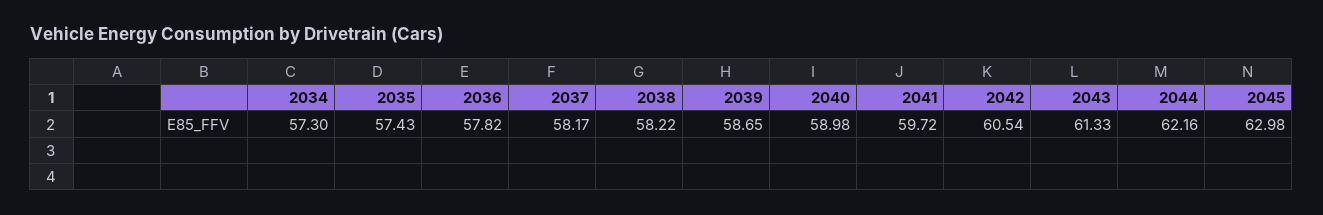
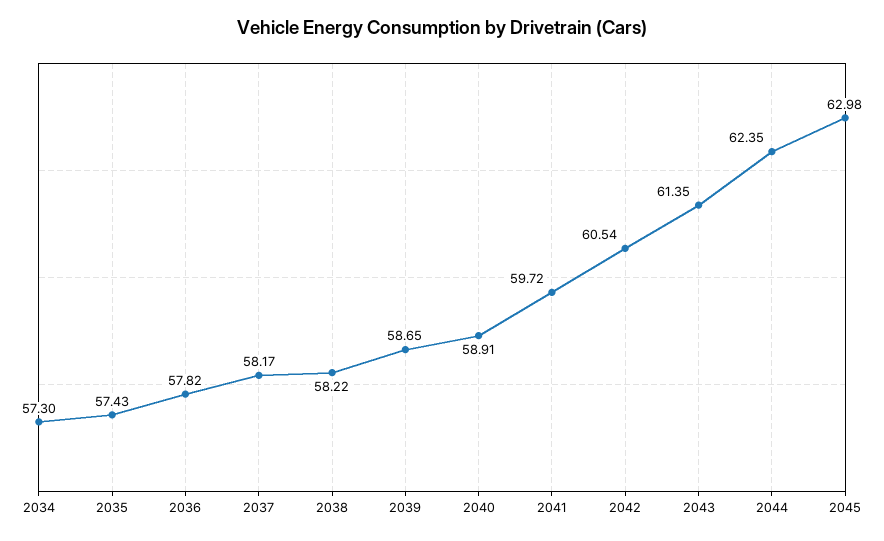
  {
    "2034": 57.3,
    "2035": 57.43,
    "2036": 57.82,
    "2037": 58.17,
    "2038": 58.22,
    "2039": 58.65,
-   "2040": 58.98,
+   "2040": 58.91,
    "2041": 59.72,
    "2042": 60.54,
-   "2043": 61.33,
+   "2043": 61.35,
-   "2044": 62.16,
+   "2044": 62.35,
    "2045": 62.98
  }

